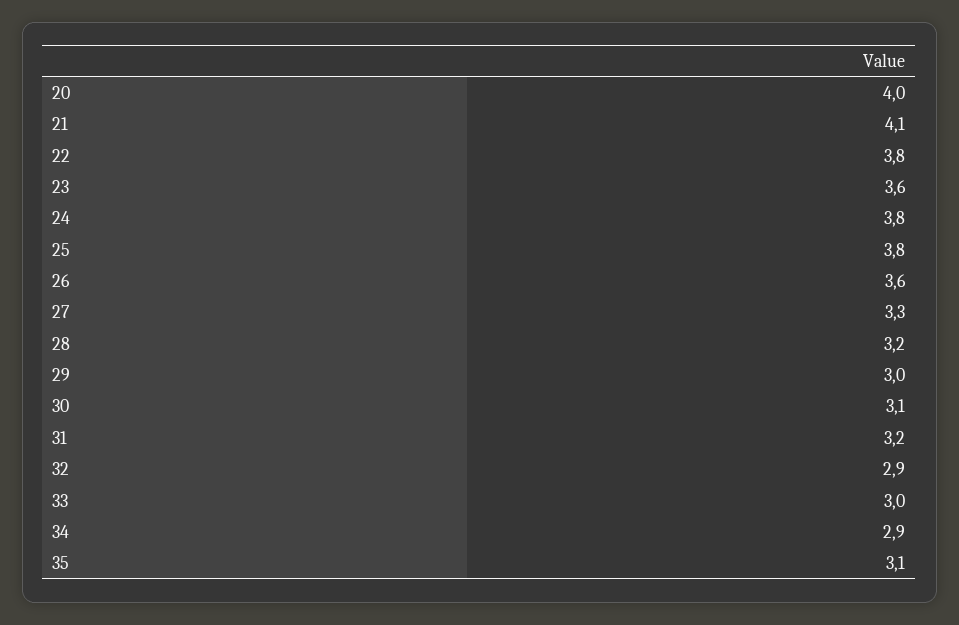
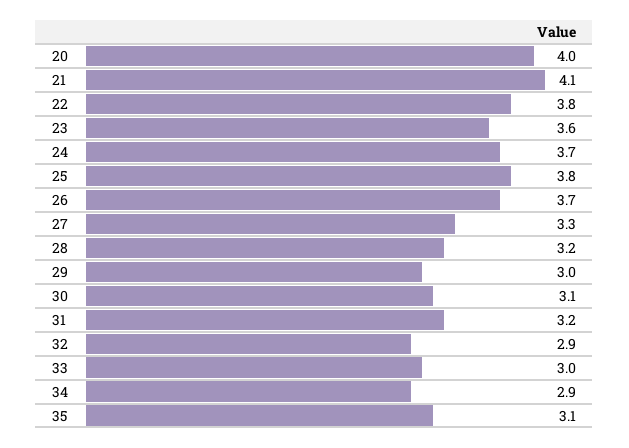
  {
    "20": 4,
    "21": 4.1,
    "22": 3.8,
    "23": 3.6,
-   "24": 3.8,
+   "24": 3.7,
    "25": 3.8,
-   "26": 3.6,
+   "26": 3.7,
    "27": 3.3,
    "28": 3.2,
    "29": 3,
    "30": 3.1,
    "31": 3.2,
    "32": 2.9,
    "33": 3,
    "34": 2.9,
    "35": 3.1
  }

